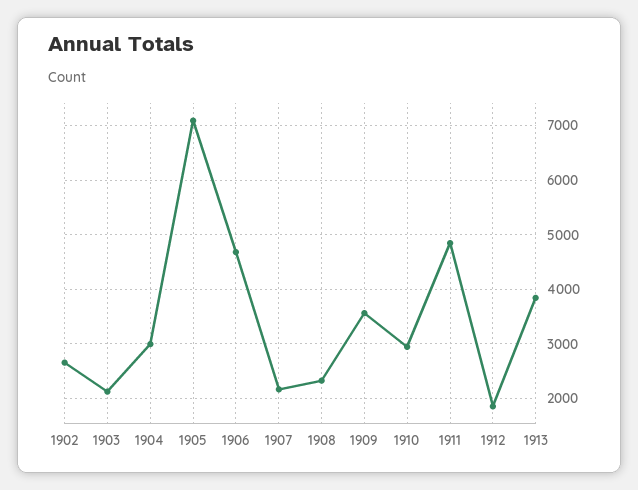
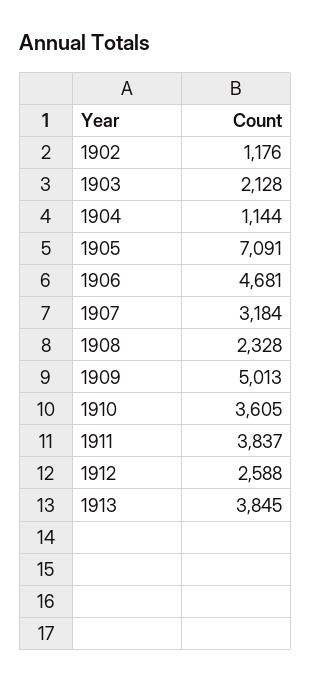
  {
-   "1902": 2600,
+   "1902": 1176,
    "1903": 2128,
-   "1904": 3000,
+   "1904": 1144,
    "1905": 7091,
    "1906": 4681,
-   "1907": 2200,
+   "1907": 3184,
    "1908": 2328,
-   "1909": 3600,
+   "1909": 5013,
-   "1910": 3000,
+   "1910": 3605,
-   "1911": 4800,
+   "1911": 3837,
-   "1912": 1800,
+   "1912": 2588,
    "1913": 3845
  }

